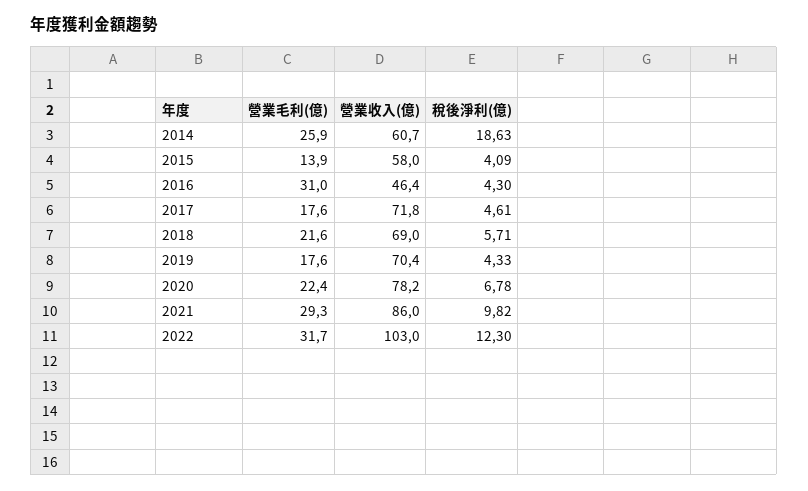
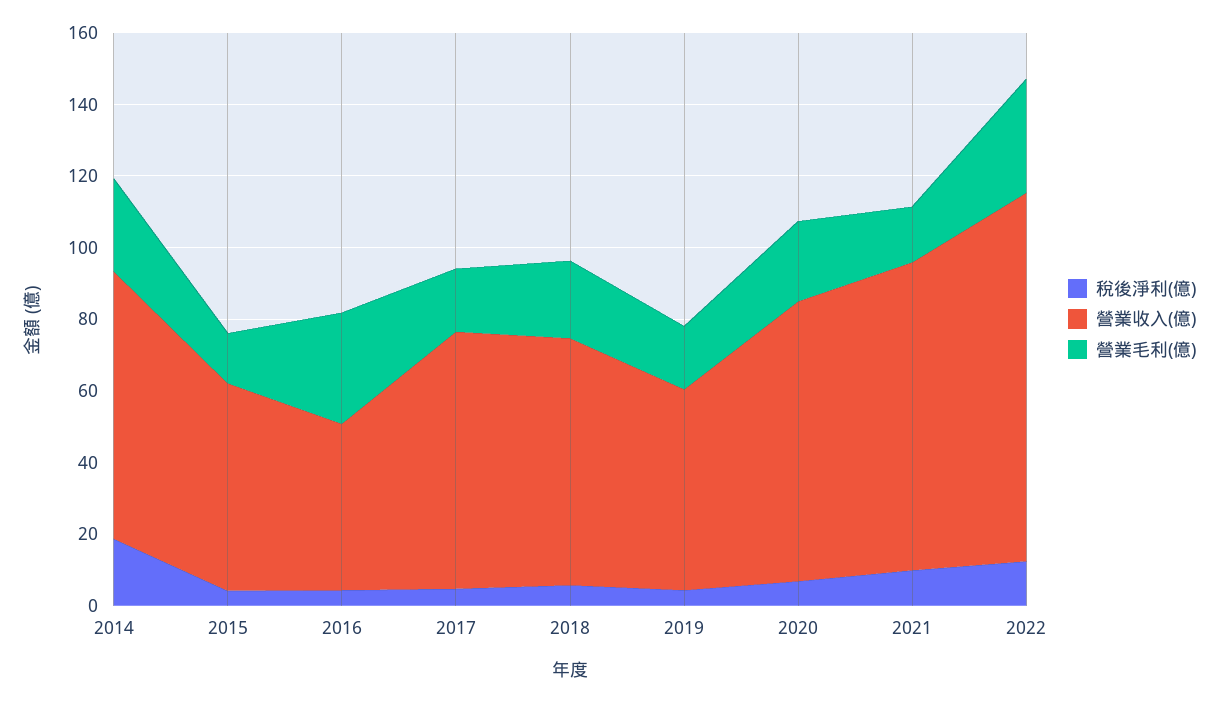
  {
    "營業毛利(億)": {
      "2014": 25.9,
      "2015": 13.9,
      "2016": 31,
      "2017": 17.6,
      "2018": 21.6,
      "2019": 17.6,
      "2020": 22.4,
-     "2021": 29.3,
+     "2021": 15,
      "2022": 31.7
    },
    "營業收入(億)": {
-     "2014": 60.7,
+     "2014": 75,
      "2015": 58,
      "2016": 46.4,
      "2017": 71.8,
      "2018": 69,
-     "2019": 70.4,
+     "2019": 55,
      "2020": 78.2,
      "2021": 86,
      "2022": 103
    },
    "稅後淨利(億)": {
      "2014": 18.63,
      "2015": 4.09,
      "2016": 4.3,
      "2017": 4.61,
      "2018": 5.71,
      "2019": 4.33,
      "2020": 6.78,
      "2021": 9.82,
      "2022": 12.3
    }
  }

